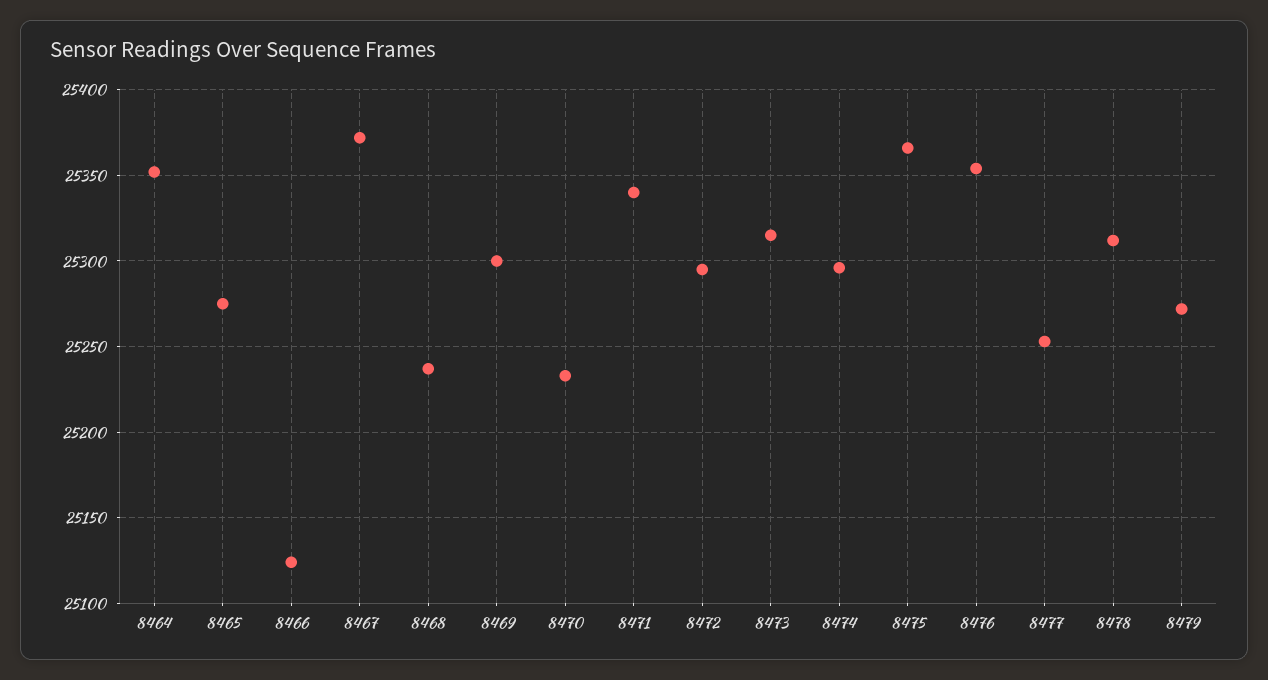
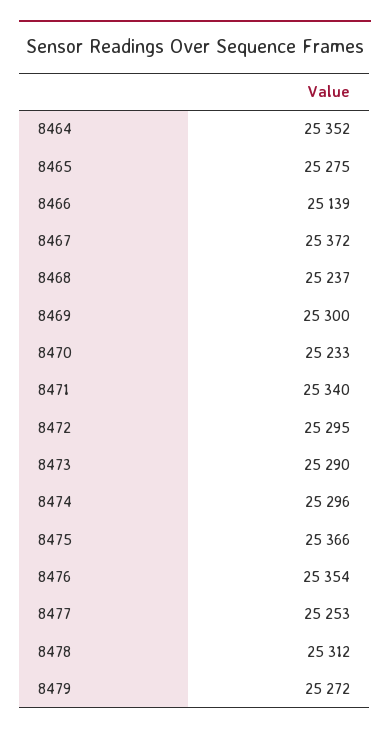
  {
    "8464": 25352,
    "8465": 25275,
-   "8466": 25125,
+   "8466": 25139,
    "8467": 25372,
    "8468": 25237,
    "8469": 25300,
    "8470": 25233,
    "8471": 25340,
    "8472": 25295,
-   "8473": 25315,
+   "8473": 25290,
    "8474": 25296,
    "8475": 25366,
    "8476": 25354,
    "8477": 25253,
    "8478": 25312,
    "8479": 25272
  }

